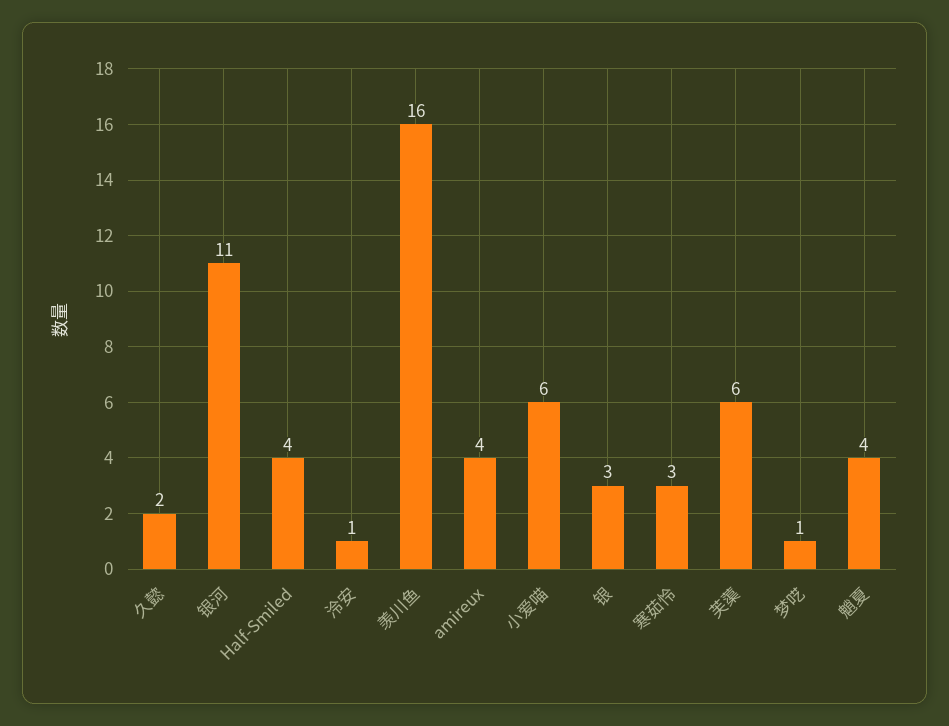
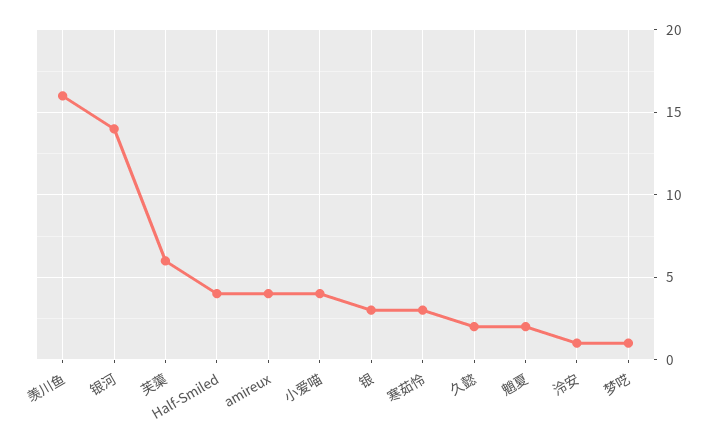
  {
    "久懿": 2,
-   "银河": 11,
+   "银河": 14,
    "Half-Smiled": 4,
    "泠安": 1,
    "羡川鱼": 16,
    "amireux": 4,
-   "小爱喵": 6,
+   "小爱喵": 4,
    "银": 3,
    "寒茹怜": 3,
    "芙蕖": 6,
    "梦呓": 1,
-   "魈夏": 4
+   "魈夏": 2
  }

